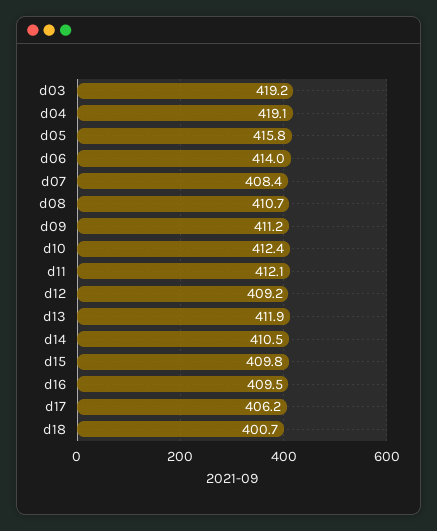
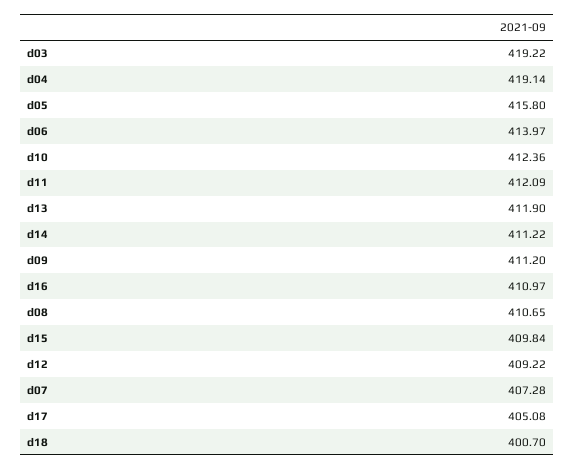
  {
    "d03": 419.22,
    "d04": 419.14,
    "d05": 415.8,
    "d06": 413.97,
-   "d07": 408.4,
+   "d07": 407.28,
    "d08": 410.65,
    "d09": 411.2,
    "d10": 412.36,
    "d11": 412.09,
    "d12": 409.22,
    "d13": 411.9,
-   "d14": 410.5,
+   "d14": 411.22,
    "d15": 409.84,
-   "d16": 409.5,
+   "d16": 410.97,
-   "d17": 406.2,
+   "d17": 405.08,
    "d18": 400.7
  }

